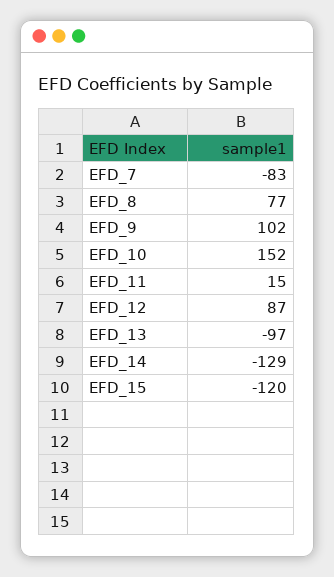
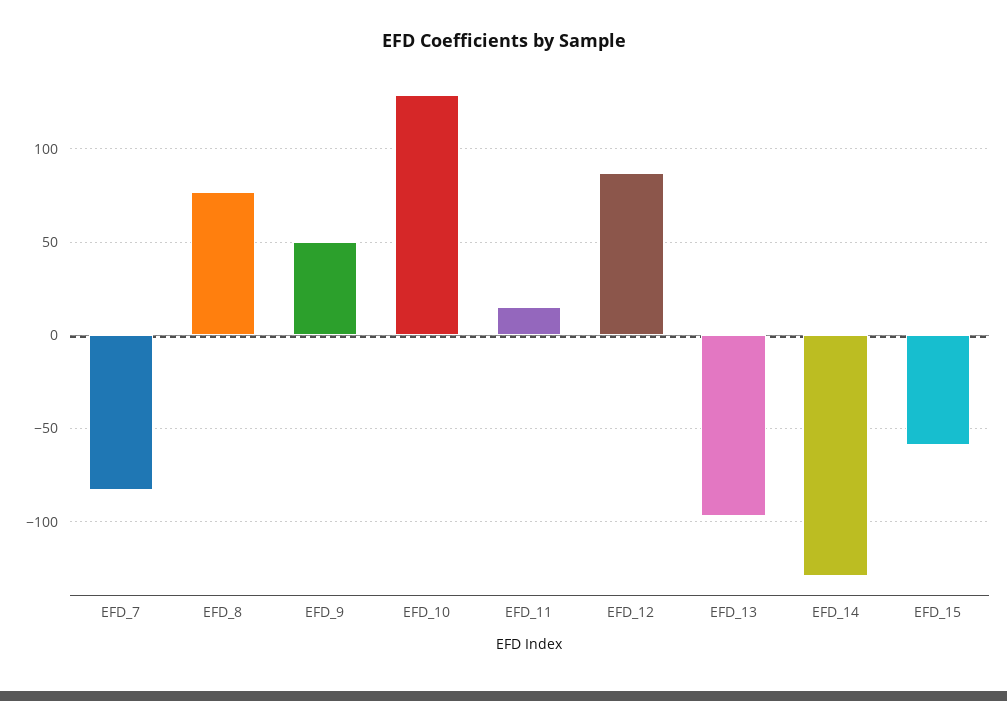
  {
    "EFD_7": -83,
    "EFD_8": 77,
-   "EFD_9": 102,
+   "EFD_9": 50,
-   "EFD_10": 152,
+   "EFD_10": 130,
    "EFD_11": 15,
    "EFD_12": 87,
    "EFD_13": -97,
    "EFD_14": -129,
-   "EFD_15": -120
+   "EFD_15": -60
  }

